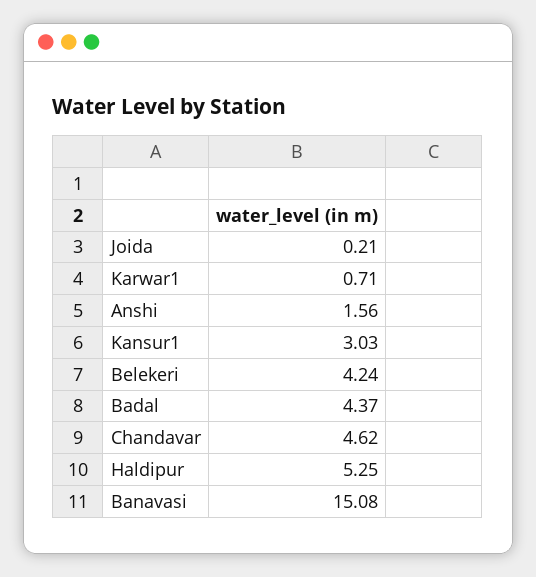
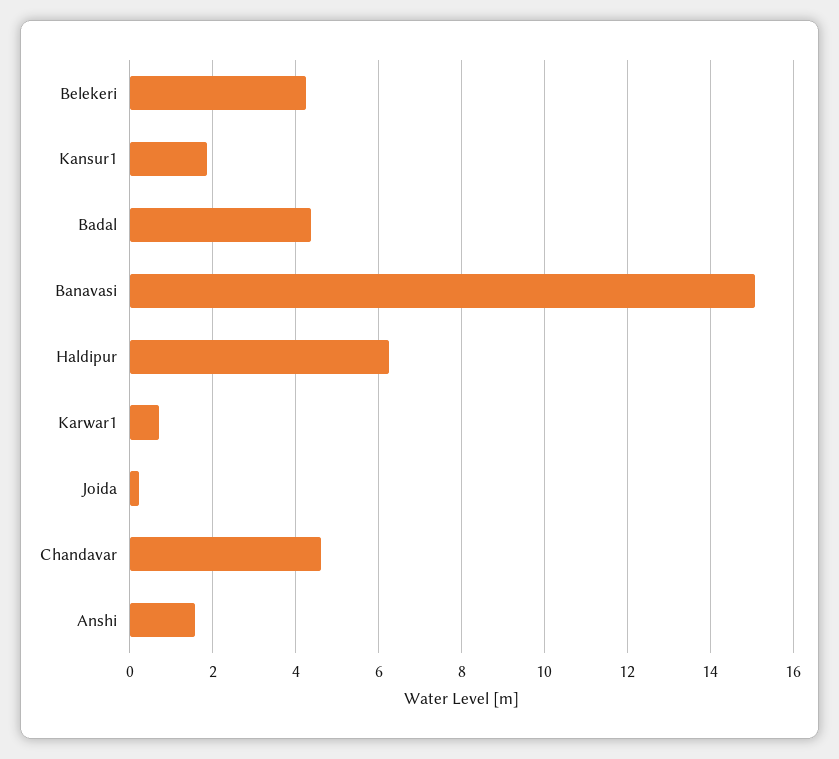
  {
    "Joida": 0.21,
    "Karwar1": 0.71,
    "Anshi": 1.56,
-   "Kansur1": 3.03,
+   "Kansur1": 1.8,
    "Belekeri": 4.24,
    "Badal": 4.37,
    "Chandavar": 4.62,
-   "Haldipur": 5.25,
+   "Haldipur": 6.2,
    "Banavasi": 15.08
  }

